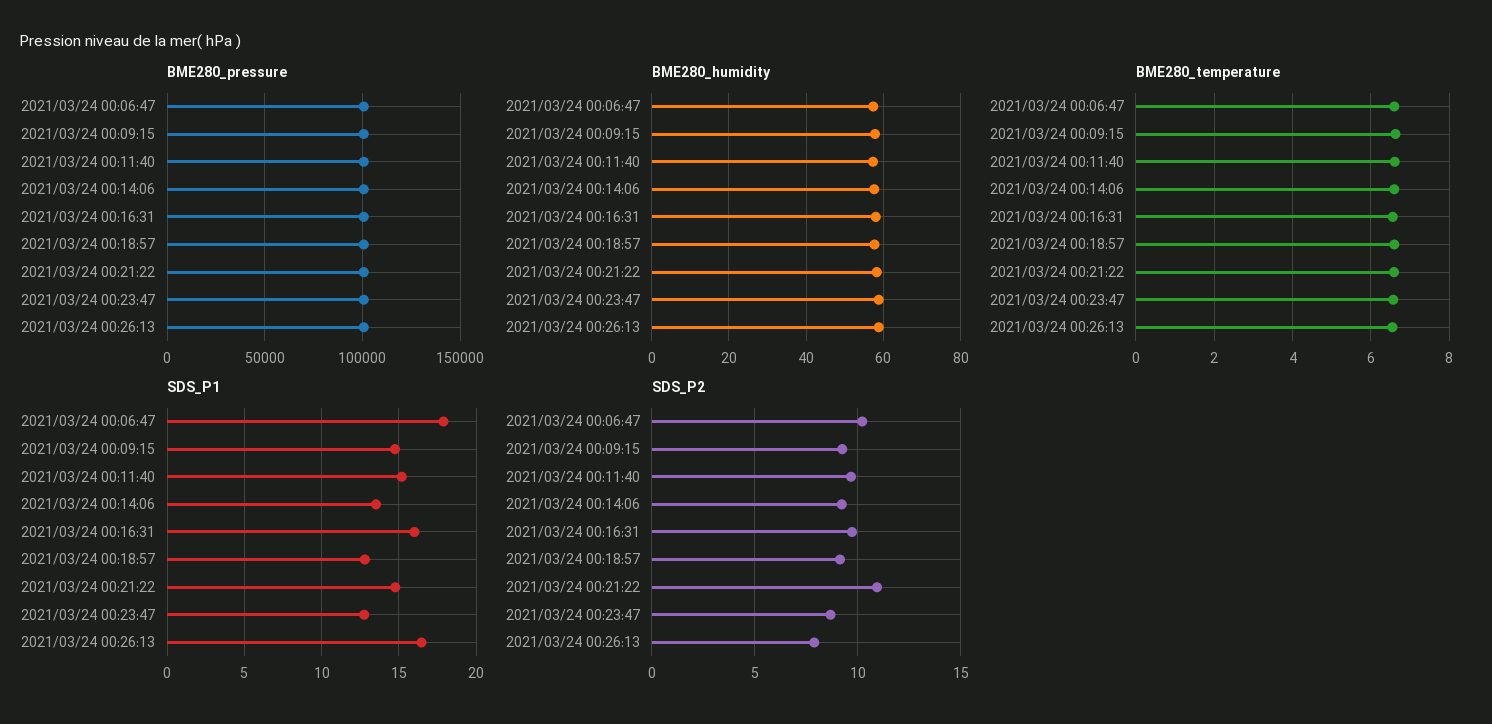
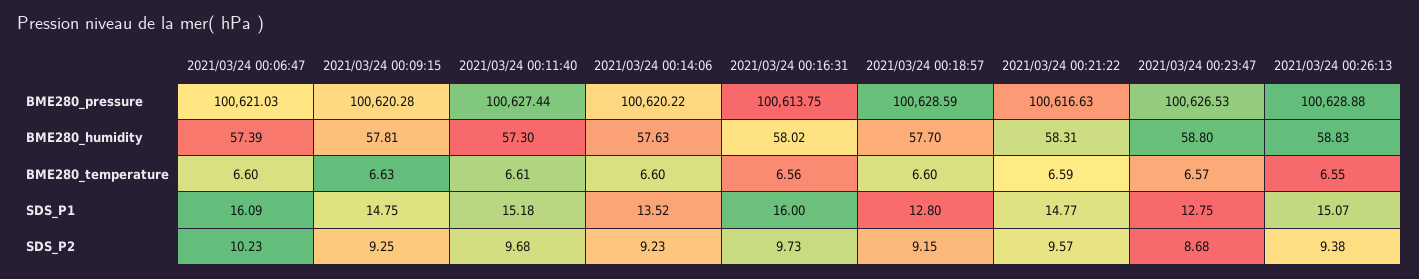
  {
    "BME280_pressure": {
      "2021/03/24 00:06:47": 100621.03,
      "2021/03/24 00:09:15": 100620.28,
      "2021/03/24 00:11:40": 100627.44,
      "2021/03/24 00:14:06": 100620.22,
      "2021/03/24 00:16:31": 100613.75,
      "2021/03/24 00:18:57": 100628.59,
      "2021/03/24 00:21:22": 100616.63,
      "2021/03/24 00:23:47": 100626.53,
      "2021/03/24 00:26:13": 100628.88
    },
    "BME280_humidity": {
      "2021/03/24 00:06:47": 57.39,
      "2021/03/24 00:09:15": 57.81,
      "2021/03/24 00:11:40": 57.3,
      "2021/03/24 00:14:06": 57.63,
      "2021/03/24 00:16:31": 58.02,
      "2021/03/24 00:18:57": 57.7,
      "2021/03/24 00:21:22": 58.31,
      "2021/03/24 00:23:47": 58.8,
      "2021/03/24 00:26:13": 58.83
    },
    "BME280_temperature": {
      "2021/03/24 00:06:47": 6.6,
      "2021/03/24 00:09:15": 6.63,
      "2021/03/24 00:11:40": 6.61,
      "2021/03/24 00:14:06": 6.6,
      "2021/03/24 00:16:31": 6.56,
      "2021/03/24 00:18:57": 6.6,
      "2021/03/24 00:21:22": 6.59,
      "2021/03/24 00:23:47": 6.57,
      "2021/03/24 00:26:13": 6.55
    },
    "SDS_P1": {
-     "2021/03/24 00:06:47": 18,
+     "2021/03/24 00:06:47": 16.09,
      "2021/03/24 00:09:15": 14.75,
      "2021/03/24 00:11:40": 15.18,
      "2021/03/24 00:14:06": 13.52,
      "2021/03/24 00:16:31": 16,
      "2021/03/24 00:18:57": 12.8,
      "2021/03/24 00:21:22": 14.77,
      "2021/03/24 00:23:47": 12.75,
-     "2021/03/24 00:26:13": 16.5
+     "2021/03/24 00:26:13": 15.07
    },
    "SDS_P2": {
      "2021/03/24 00:06:47": 10.23,
      "2021/03/24 00:09:15": 9.25,
      "2021/03/24 00:11:40": 9.68,
      "2021/03/24 00:14:06": 9.23,
      "2021/03/24 00:16:31": 9.73,
      "2021/03/24 00:18:57": 9.15,
-     "2021/03/24 00:21:22": 11,
+     "2021/03/24 00:21:22": 9.57,
      "2021/03/24 00:23:47": 8.68,
-     "2021/03/24 00:26:13": 8
+     "2021/03/24 00:26:13": 9.38
    }
  }

